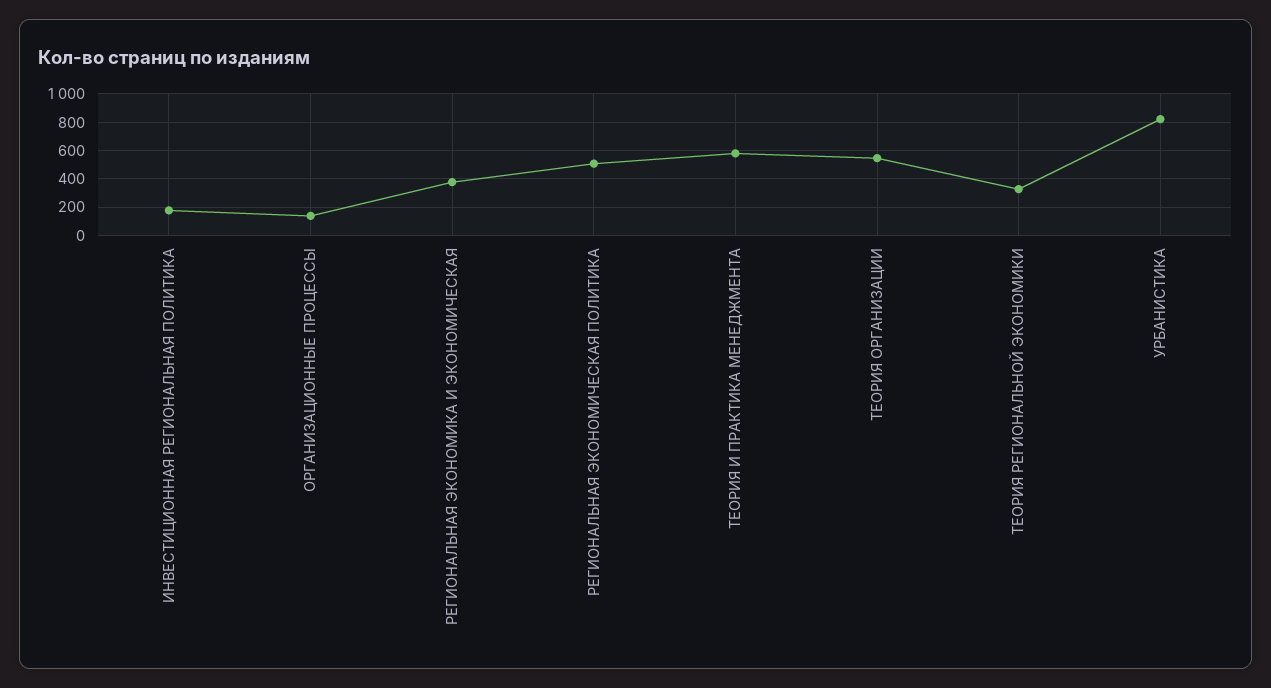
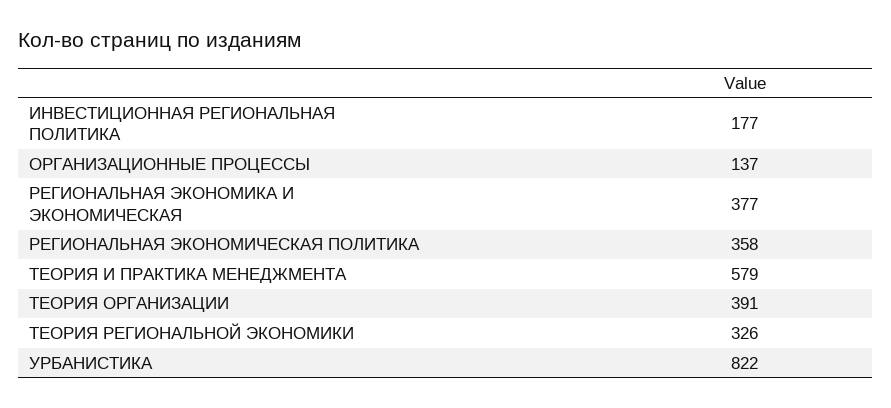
  {
    "ИНВЕСТИЦИОННАЯ РЕГИОНАЛЬНАЯ ПОЛИТИКА": 177,
    "ОРГАНИЗАЦИОННЫЕ ПРОЦЕССЫ": 137,
    "РЕГИОНАЛЬНАЯ ЭКОНОМИКА И ЭКОНОМИЧЕСКАЯ": 377,
-   "РЕГИОНАЛЬНАЯ ЭКОНОМИЧЕСКАЯ ПОЛИТИКА": 500,
+   "РЕГИОНАЛЬНАЯ ЭКОНОМИЧЕСКАЯ ПОЛИТИКА": 358,
    "ТЕОРИЯ И ПРАКТИКА МЕНЕДЖМЕНТА": 579,
-   "ТЕОРИЯ ОРГАНИЗАЦИИ": 550,
+   "ТЕОРИЯ ОРГАНИЗАЦИИ": 391,
    "ТЕОРИЯ РЕГИОНАЛЬНОЙ ЭКОНОМИКИ": 326,
    "УРБАНИСТИКА": 822
  }

